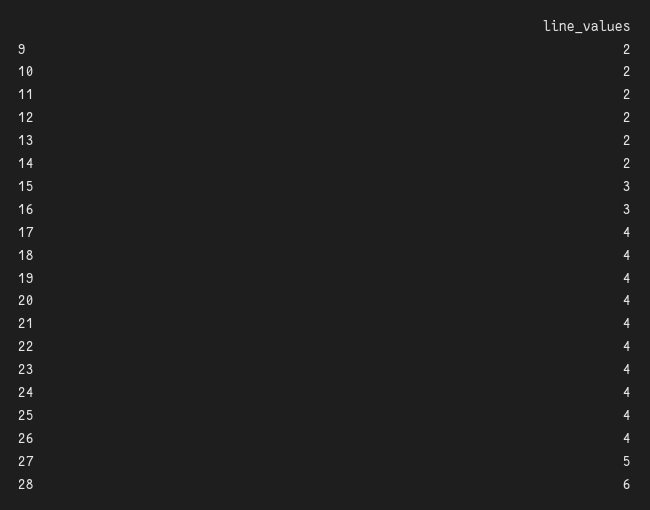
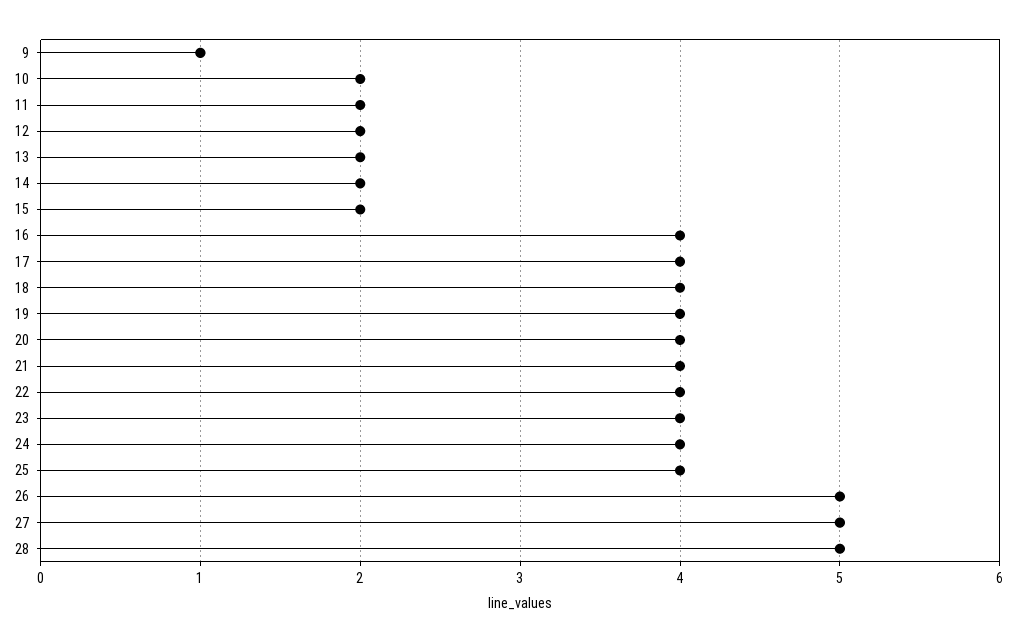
  {
-   "9": 2,
+   "9": 1,
    "10": 2,
    "11": 2,
    "12": 2,
    "13": 2,
    "14": 2,
-   "15": 3,
+   "15": 2,
-   "16": 3,
+   "16": 4,
    "17": 4,
    "18": 4,
    "19": 4,
    "20": 4,
    "21": 4,
    "22": 4,
    "23": 4,
    "24": 4,
    "25": 4,
-   "26": 4,
+   "26": 5,
    "27": 5,
-   "28": 6
+   "28": 5
  }

